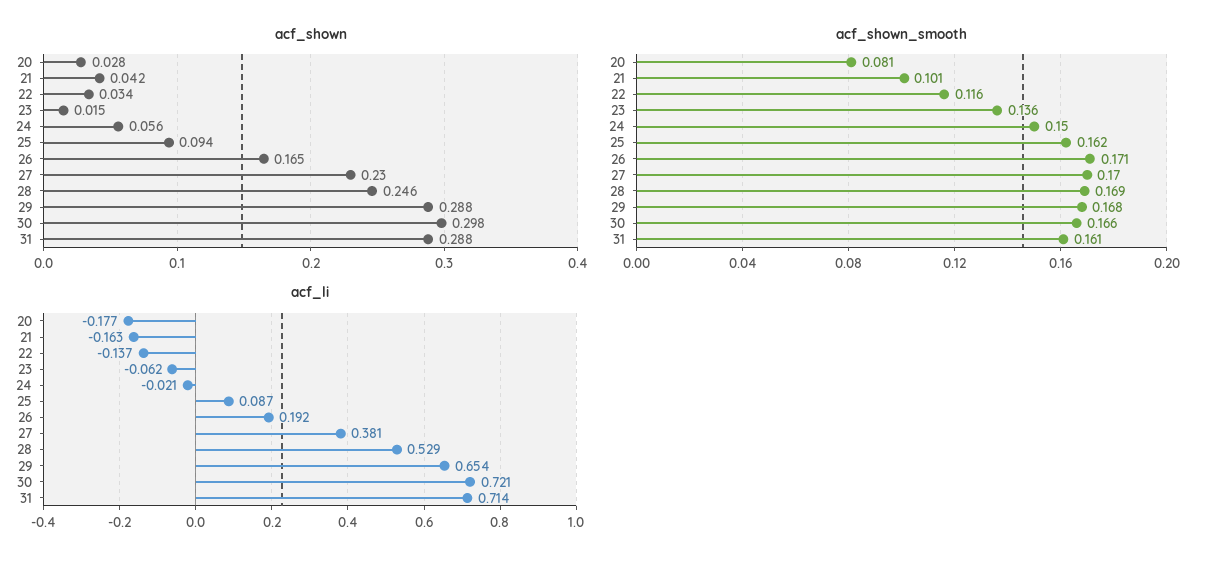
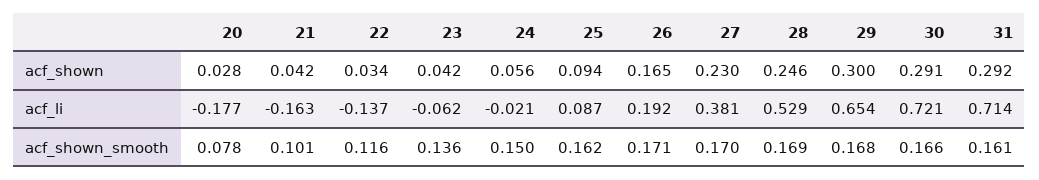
  {
    "acf_shown": {
      "20": 0.028,
      "21": 0.042,
      "22": 0.034,
-     "23": 0.015,
+     "23": 0.042,
      "24": 0.056,
      "25": 0.094,
      "26": 0.165,
      "27": 0.23,
      "28": 0.246,
-     "29": 0.288,
+     "29": 0.3,
-     "30": 0.298,
+     "30": 0.291,
-     "31": 0.288
+     "31": 0.292
    },
    "acf_shown_smooth": {
-     "20": 0.081,
+     "20": 0.078,
      "21": 0.101,
      "22": 0.116,
      "23": 0.136,
      "24": 0.15,
      "25": 0.162,
      "26": 0.171,
      "27": 0.17,
      "28": 0.169,
      "29": 0.168,
      "30": 0.166,
      "31": 0.161
    },
    "acf_li": {
      "20": -0.177,
      "21": -0.163,
      "22": -0.137,
      "23": -0.062,
      "24": -0.021,
      "25": 0.087,
      "26": 0.192,
      "27": 0.381,
      "28": 0.529,
      "29": 0.654,
      "30": 0.721,
      "31": 0.714
    }
  }

